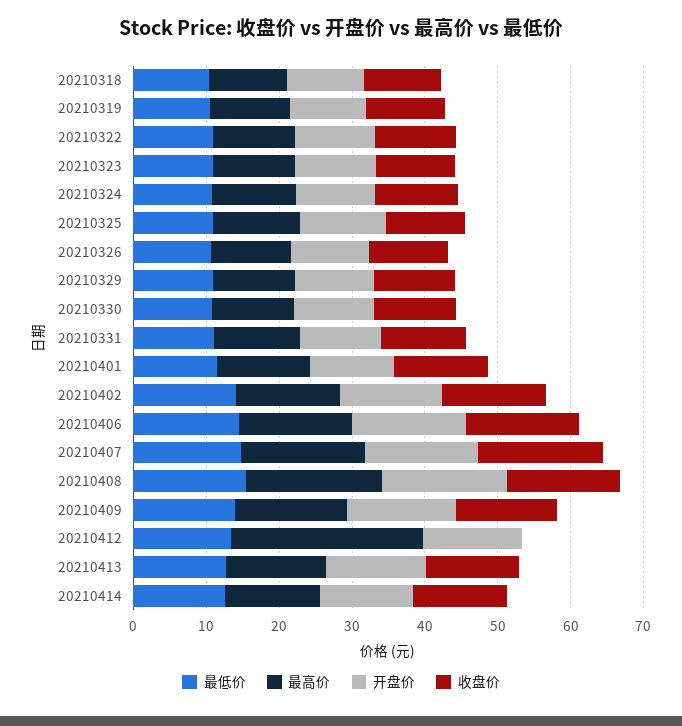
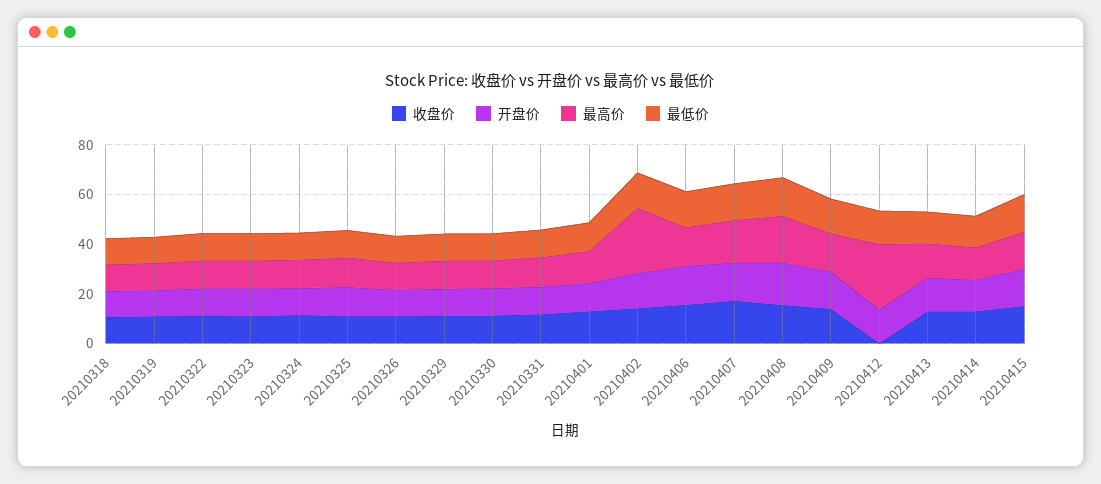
  {
    "最低价": {
      "20210318": 10,
      "20210319": 10,
      "20210322": 10,
      "20210323": 10,
      "20210324": 10,
      "20210325": 10,
      "20210326": 10,
      "20210329": 10,
      "20210330": 10,
      "20210331": 12,
      "20210401": 12,
      "20210402": 14,
      "20210406": 14,
      "20210407": 14,
      "20210408": 16,
      "20210409": 14,
      "20210412": 14,
      "20210413": 12,
-     "20210414": 12
+     "20210414": 12,
+     "20210415": 15
    },
    "最高价": {
      "20210318": 10,
      "20210319": 10,
      "20210322": 12,
      "20210323": 12,
      "20210324": 12,
      "20210325": 12,
      "20210326": 12,
      "20210329": 12,
      "20210330": 12,
      "20210331": 12,
      "20210401": 12,
-     "20210402": 14,
+     "20210402": 25,
      "20210406": 16,
      "20210407": 18,
      "20210408": 18,
      "20210409": 16,
      "20210412": 26,
      "20210413": 14,
-     "20210414": 14
+     "20210414": 14,
+     "20210415": 15
    },
    "开盘价": {
      "20210318": 10,
      "20210319": 10,
      "20210322": 12,
      "20210323": 12,
      "20210324": 10,
      "20210325": 12,
      "20210326": 10,
      "20210329": 10,
      "20210330": 12,
      "20210331": 12,
      "20210401": 12,
      "20210402": 14,
      "20210406": 16,
      "20210407": 16,
      "20210408": 18,
      "20210409": 16,
      "20210412": 14,
      "20210413": 14,
-     "20210414": 12
+     "20210414": 12,
+     "20210415": 15
    },
    "收盘价": {
      "20210318": 10,
      "20210319": 10,
      "20210322": 12,
      "20210323": 10,
      "20210324": 12,
      "20210325": 10,
      "20210326": 10,
      "20210329": 12,
      "20210330": 12,
      "20210331": 12,
      "20210401": 12,
      "20210402": 14,
      "20210406": 16,
      "20210407": 18,
      "20210408": 16,
      "20210409": 14,
      "20210412": 0,
      "20210413": 12,
-     "20210414": 12
+     "20210414": 12,
+     "20210415": 15
    }
  }

